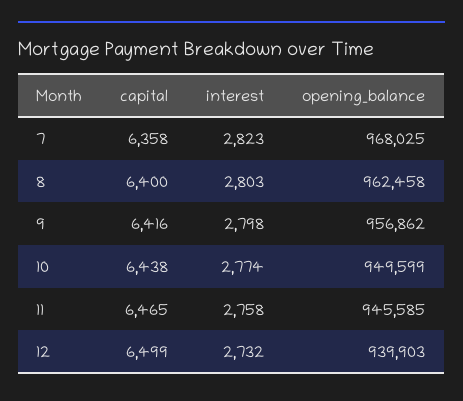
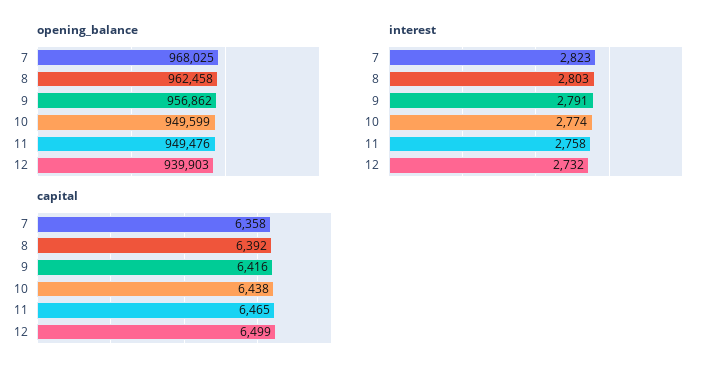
  {
    "capital": {
      "7": 6358,
-     "8": 6400,
+     "8": 6392,
      "9": 6416,
      "10": 6438,
      "11": 6465,
      "12": 6499
    },
    "interest": {
      "7": 2823,
      "8": 2803,
-     "9": 2798,
+     "9": 2791,
      "10": 2774,
      "11": 2758,
      "12": 2732
    },
    "opening_balance": {
      "7": 968025,
      "8": 962458,
      "9": 956862,
      "10": 949599,
-     "11": 945585,
+     "11": 949476,
      "12": 939903
    }
  }

